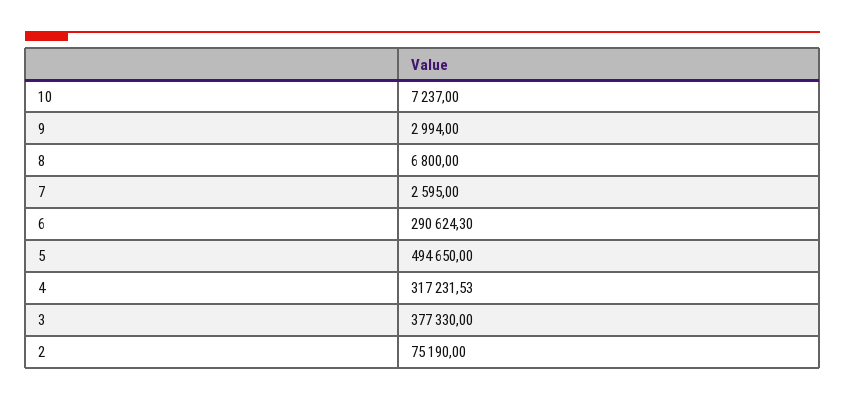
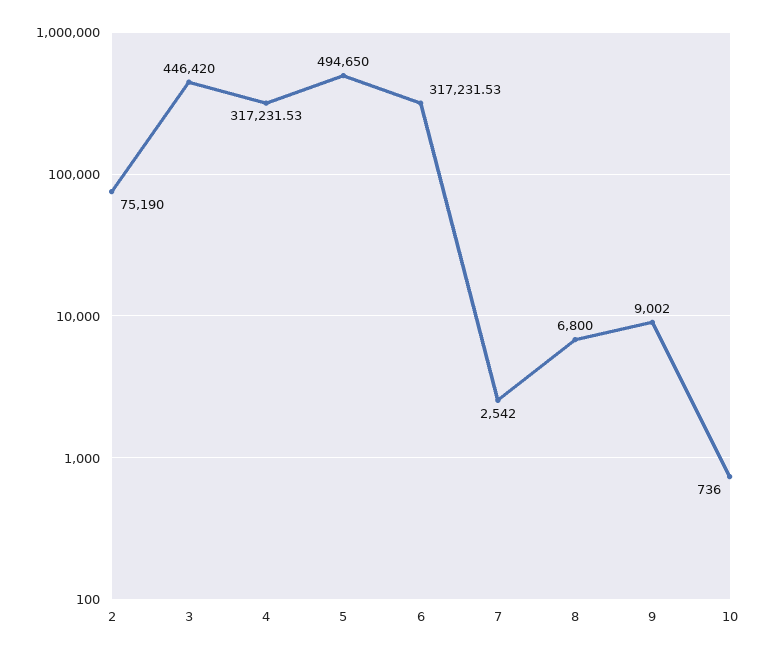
  {
-   "10": 7237,
+   "10": 736,
-   "9": 2994,
+   "9": 9002,
    "8": 6800,
-   "7": 2595,
+   "7": 2542,
-   "6": 290624.3,
+   "6": 317231.53,
    "5": 494650,
    "4": 317231.53,
-   "3": 377330,
+   "3": 446420,
    "2": 75190
  }

